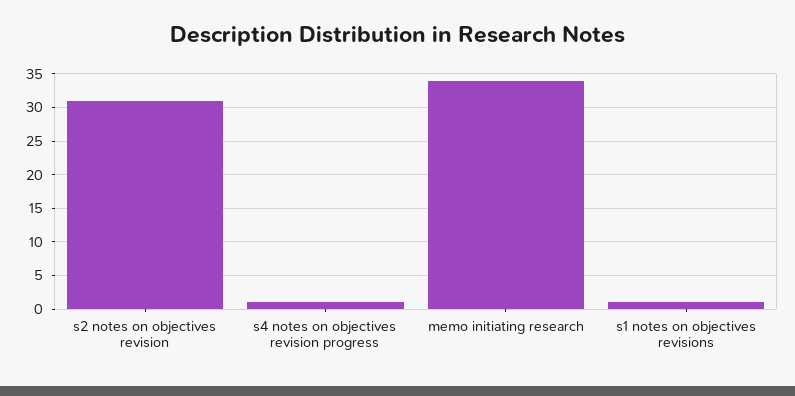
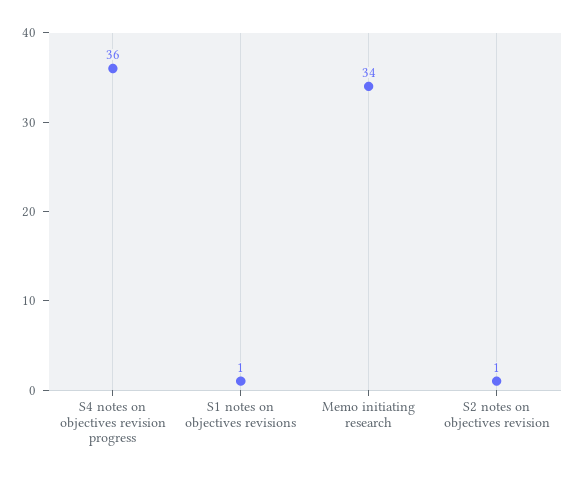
  {
-   "s2 notes on objectives revision": 31,
+   "s2 notes on objectives revision": 1,
-   "s4 notes on objectives revision progress": 1,
+   "s4 notes on objectives revision progress": 36,
    "memo initiating research": 34,
    "s1 notes on objectives revisions": 1
  }

